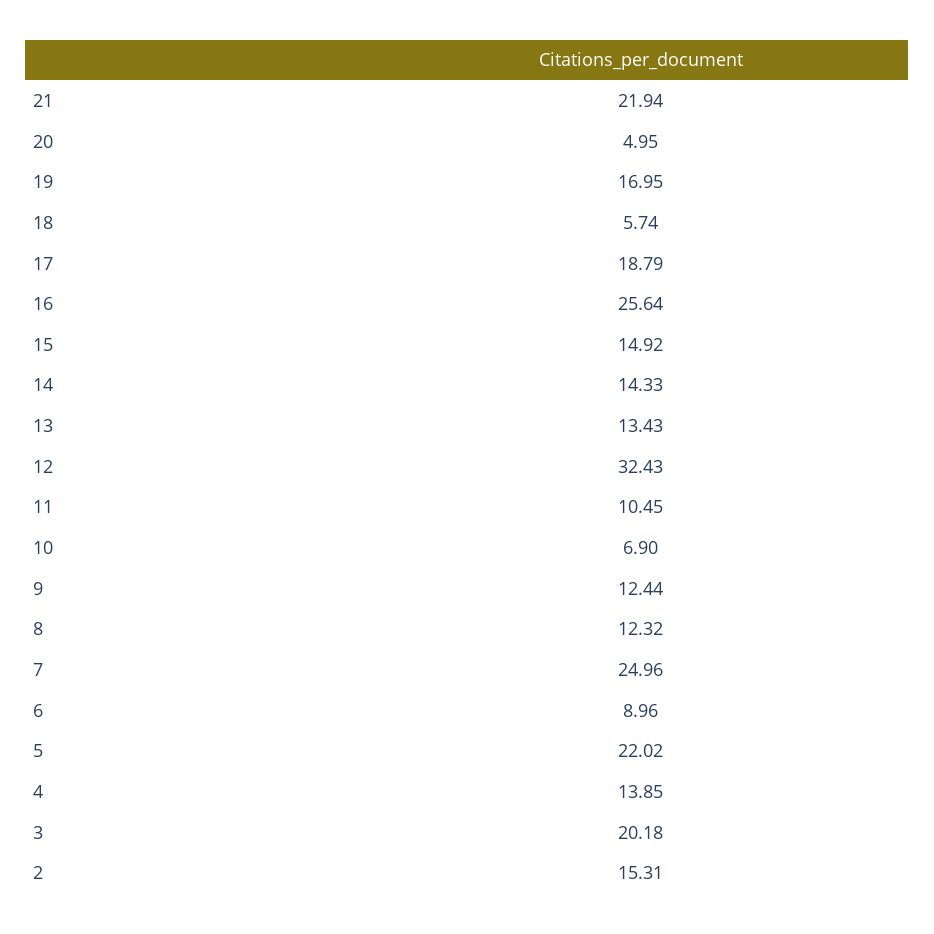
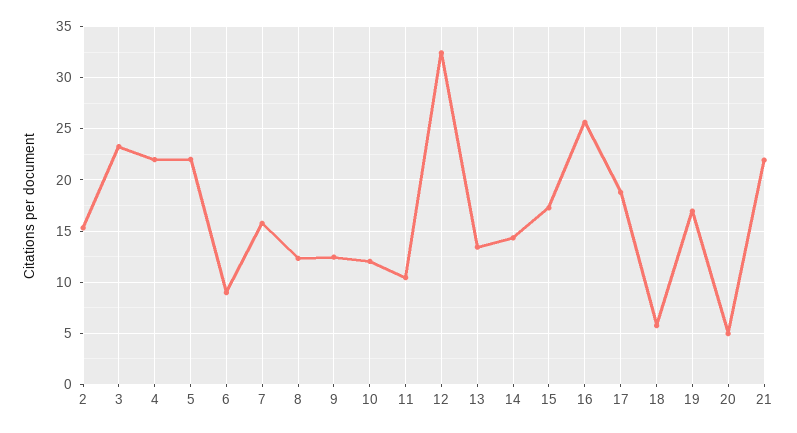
  {
    "21": 21.94,
    "20": 4.95,
    "19": 16.95,
    "18": 5.74,
    "17": 18.79,
    "16": 25.64,
-   "15": 14.92,
+   "15": 17,
    "14": 14.33,
    "13": 13.43,
    "12": 32.43,
    "11": 10.45,
-   "10": 6.9,
+   "10": 12,
    "9": 12.44,
    "8": 12.32,
-   "7": 24.96,
+   "7": 16,
    "6": 8.96,
    "5": 22.02,
-   "4": 13.85,
+   "4": 22,
-   "3": 20.18,
+   "3": 23,
    "2": 15.31
  }

